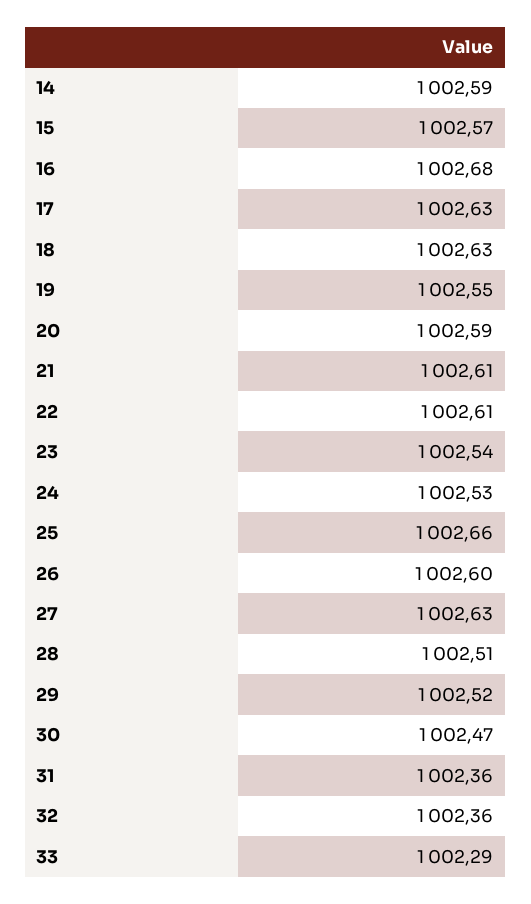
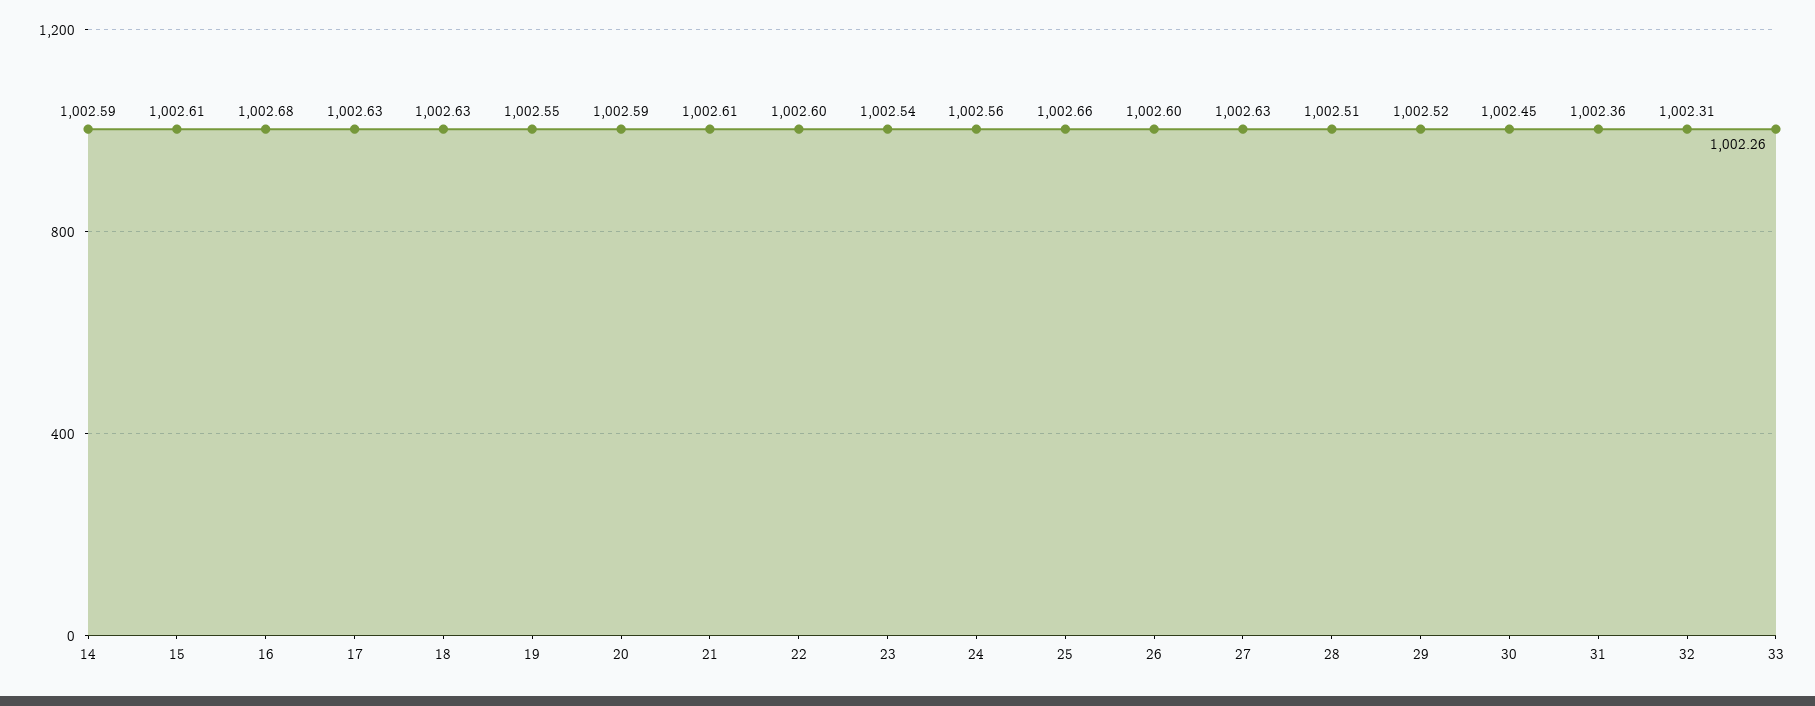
  {
    "14": 1002.59,
-   "15": 1002.57,
+   "15": 1002.61,
    "16": 1002.68,
    "17": 1002.63,
    "18": 1002.63,
    "19": 1002.55,
    "20": 1002.59,
    "21": 1002.61,
-   "22": 1002.61,
+   "22": 1002.6,
    "23": 1002.54,
-   "24": 1002.53,
+   "24": 1002.56,
    "25": 1002.66,
    "26": 1002.6,
    "27": 1002.63,
    "28": 1002.51,
    "29": 1002.52,
-   "30": 1002.47,
+   "30": 1002.45,
    "31": 1002.36,
-   "32": 1002.36,
+   "32": 1002.31,
-   "33": 1002.29
+   "33": 1002.26
  }

